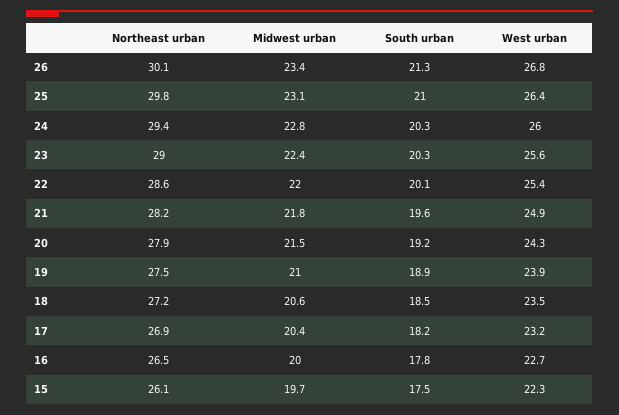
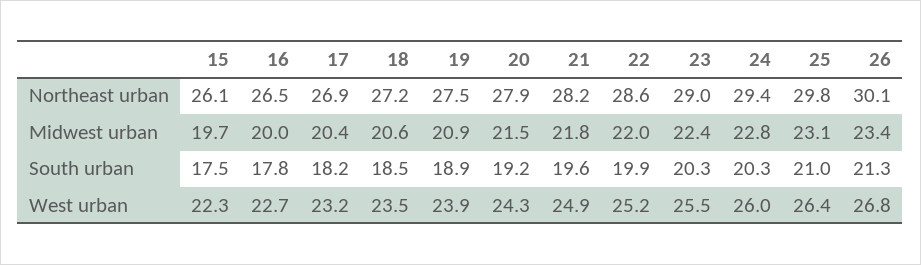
  {
    "Northeast urban": {
      "26": 30.1,
      "25": 29.8,
      "24": 29.4,
      "23": 29,
      "22": 28.6,
      "21": 28.2,
      "20": 27.9,
      "19": 27.5,
      "18": 27.2,
      "17": 26.9,
      "16": 26.5,
      "15": 26.1
    },
    "Midwest urban": {
      "26": 23.4,
      "25": 23.1,
      "24": 22.8,
      "23": 22.4,
      "22": 22,
      "21": 21.8,
      "20": 21.5,
-     "19": 21,
+     "19": 20.9,
      "18": 20.6,
      "17": 20.4,
      "16": 20,
      "15": 19.7
    },
    "South urban": {
      "26": 21.3,
      "25": 21,
      "24": 20.3,
      "23": 20.3,
-     "22": 20.1,
+     "22": 19.9,
      "21": 19.6,
      "20": 19.2,
      "19": 18.9,
      "18": 18.5,
      "17": 18.2,
      "16": 17.8,
      "15": 17.5
    },
    "West urban": {
      "26": 26.8,
      "25": 26.4,
      "24": 26,
-     "23": 25.6,
+     "23": 25.5,
-     "22": 25.4,
+     "22": 25.2,
      "21": 24.9,
      "20": 24.3,
      "19": 23.9,
      "18": 23.5,
      "17": 23.2,
      "16": 22.7,
      "15": 22.3
    }
  }

